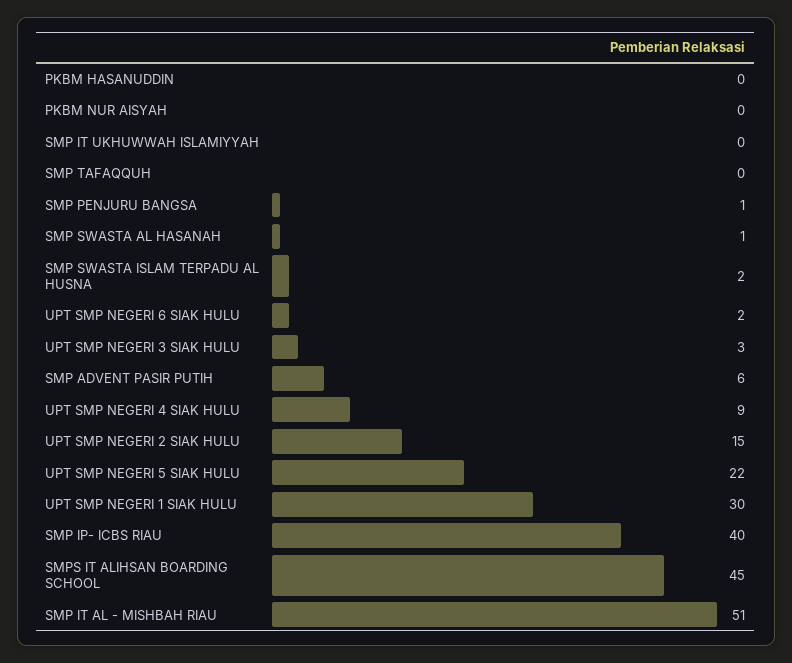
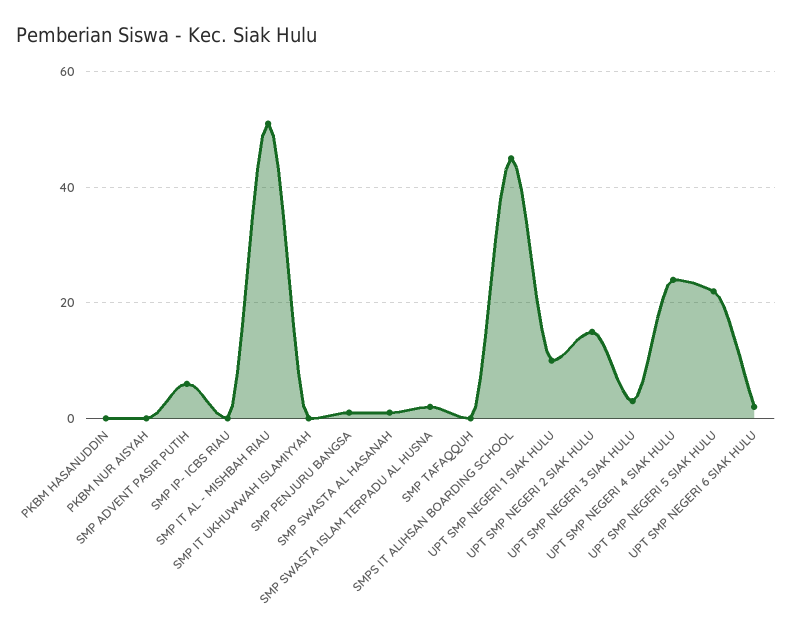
  {
    "PKBM HASANUDDIN": 0,
    "PKBM NUR AISYAH": 0,
    "SMP IT UKHUWWAH ISLAMIYYAH": 0,
    "SMP TAFAQQUH": 0,
    "SMP PENJURU BANGSA": 1,
    "SMP SWASTA AL HASANAH": 1,
    "SMP SWASTA ISLAM TERPADU AL HUSNA": 2,
    "UPT SMP NEGERI 6 SIAK HULU": 2,
    "UPT SMP NEGERI 3 SIAK HULU": 3,
    "SMP ADVENT PASIR PUTIH": 6,
-   "UPT SMP NEGERI 4 SIAK HULU": 9,
+   "UPT SMP NEGERI 4 SIAK HULU": 25,
    "UPT SMP NEGERI 2 SIAK HULU": 15,
    "UPT SMP NEGERI 5 SIAK HULU": 22,
-   "UPT SMP NEGERI 1 SIAK HULU": 30,
+   "UPT SMP NEGERI 1 SIAK HULU": 10,
-   "SMP IP- ICBS RIAU": 40,
+   "SMP IP- ICBS RIAU": 0,
    "SMPS IT ALIHSAN BOARDING SCHOOL": 45,
    "SMP IT AL - MISHBAH RIAU": 51
  }

